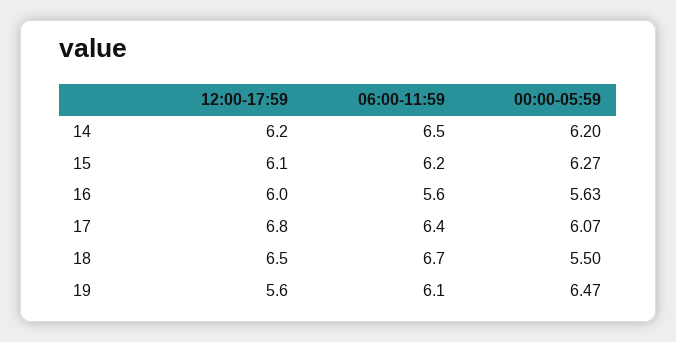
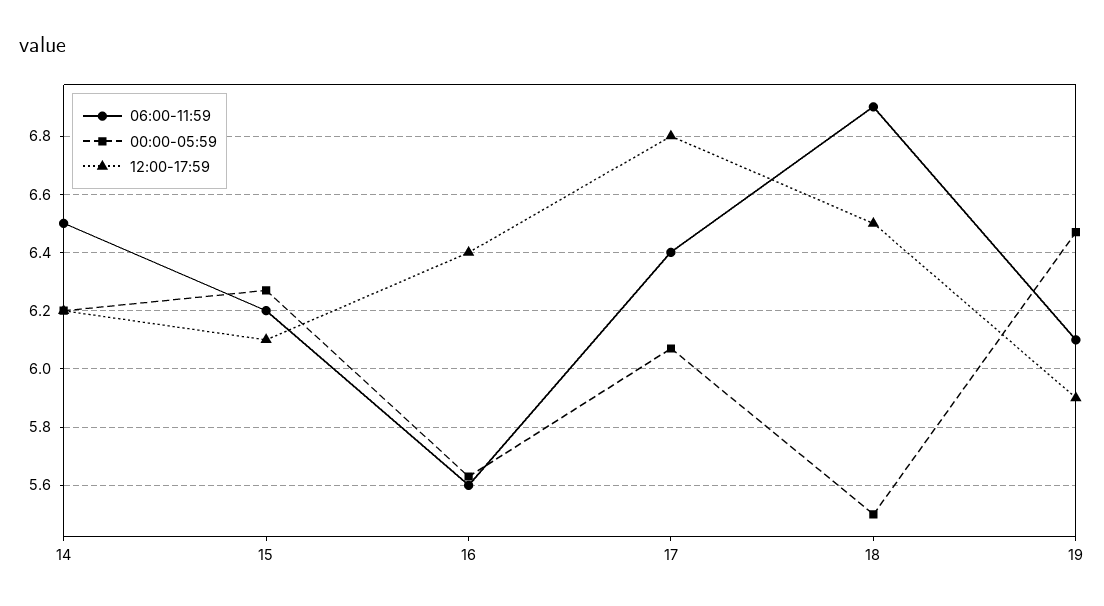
  {
    "12:00-17:59": {
      "14": 6.2,
      "15": 6.1,
-     "16": 6,
+     "16": 6.4,
      "17": 6.8,
      "18": 6.5,
-     "19": 5.6
+     "19": 5.9
    },
    "06:00-11:59": {
      "14": 6.5,
      "15": 6.2,
      "16": 5.6,
      "17": 6.4,
-     "18": 6.7,
+     "18": 6.9,
      "19": 6.1
    },
    "00:00-05:59": {
      "14": 6.2,
      "15": 6.27,
      "16": 5.63,
      "17": 6.07,
      "18": 5.5,
      "19": 6.47
    }
  }

